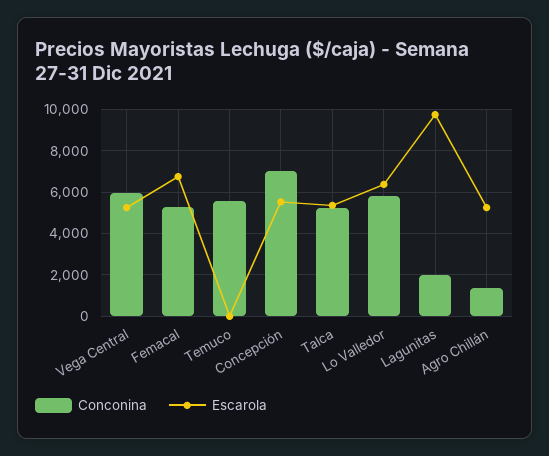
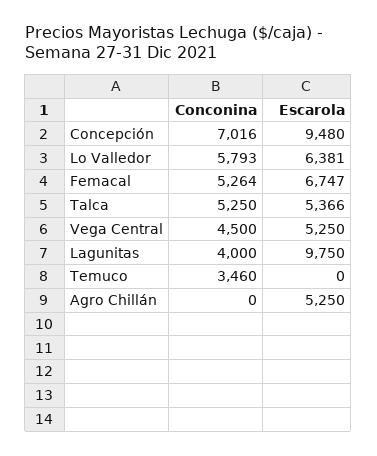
  {
    "Conconina": {
-     "Vega Central": 6000,
+     "Vega Central": 4500,
      "Femacal": 5264,
-     "Temuco": 5500,
+     "Temuco": 3460,
      "Concepción": 7016,
      "Talca": 5250,
      "Lo Valledor": 5793,
-     "Lagunitas": 2000,
+     "Lagunitas": 4000,
-     "Agro Chillán": 1500
+     "Agro Chillán": 0
    },
    "Escarola": {
      "Vega Central": 5250,
      "Femacal": 6747,
      "Temuco": 0,
-     "Concepción": 5500,
+     "Concepción": 9480,
      "Talca": 5366,
      "Lo Valledor": 6381,
      "Lagunitas": 9750,
      "Agro Chillán": 5250
    }
  }

